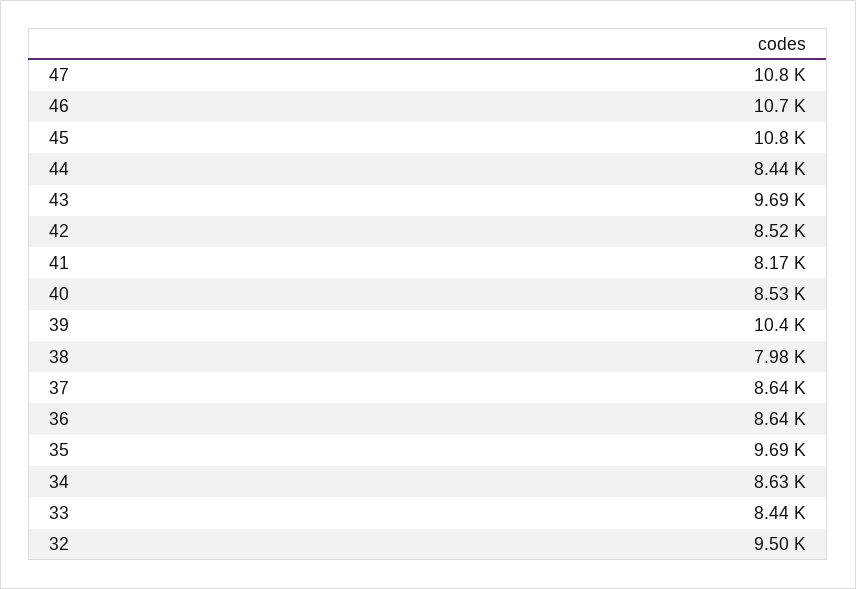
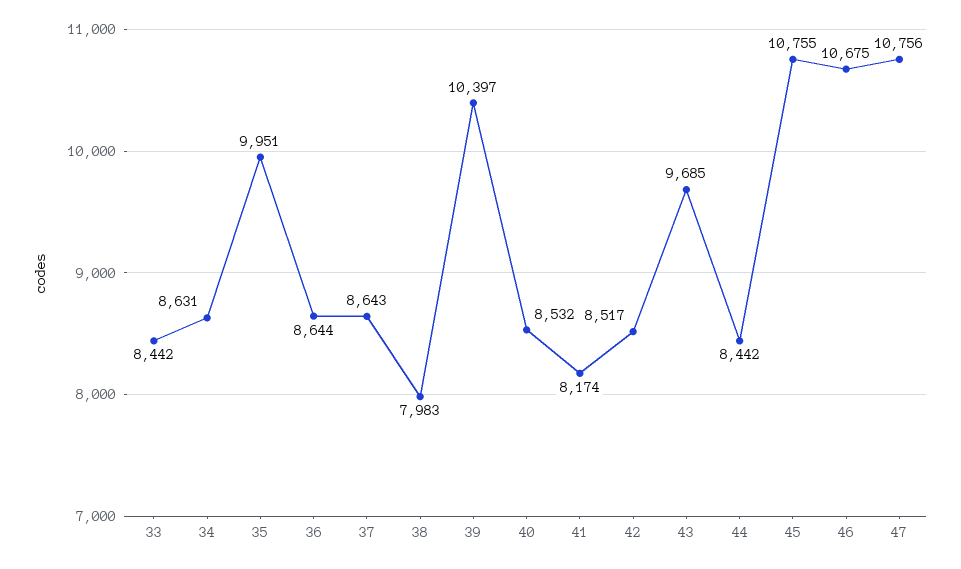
  {
    "47": 10756,
    "46": 10675,
    "45": 10755,
    "44": 8442,
    "43": 9685,
    "42": 8517,
    "41": 8174,
    "40": 8532,
    "39": 10397,
    "38": 7983,
    "37": 8643,
    "36": 8644,
-   "35": 9690,
+   "35": 9951,
    "34": 8631,
-   "33": 8442,
+   "33": 8442
-   "32": 9500
  }

